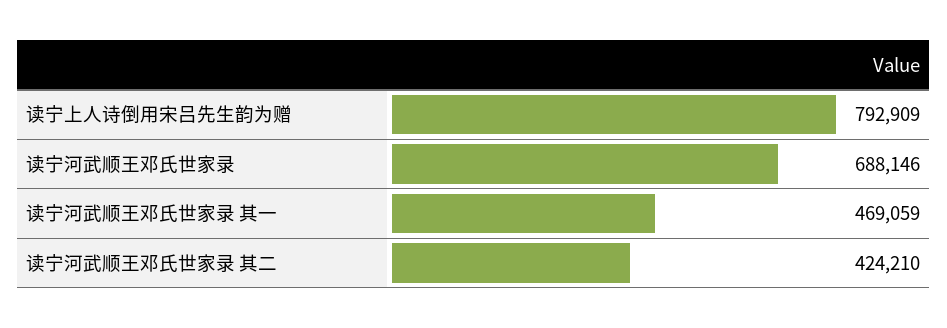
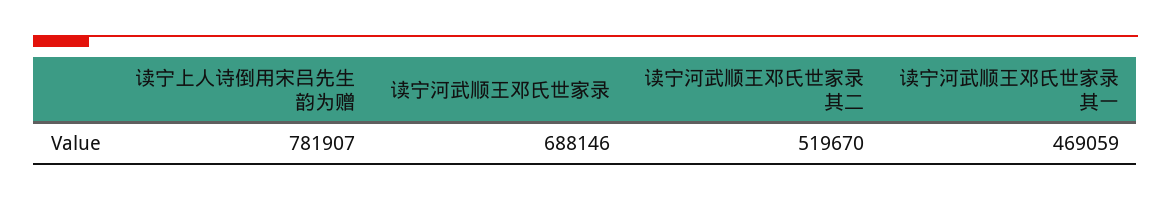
  {
-   "读宁上人诗倒用宋吕先生韵为赠": 792909,
+   "读宁上人诗倒用宋吕先生韵为赠": 781907,
    "读宁河武顺王邓氏世家录": 688146,
    "读宁河武顺王邓氏世家录 其一": 469059,
-   "读宁河武顺王邓氏世家录 其二": 424210
+   "读宁河武顺王邓氏世家录 其二": 519670
  }

